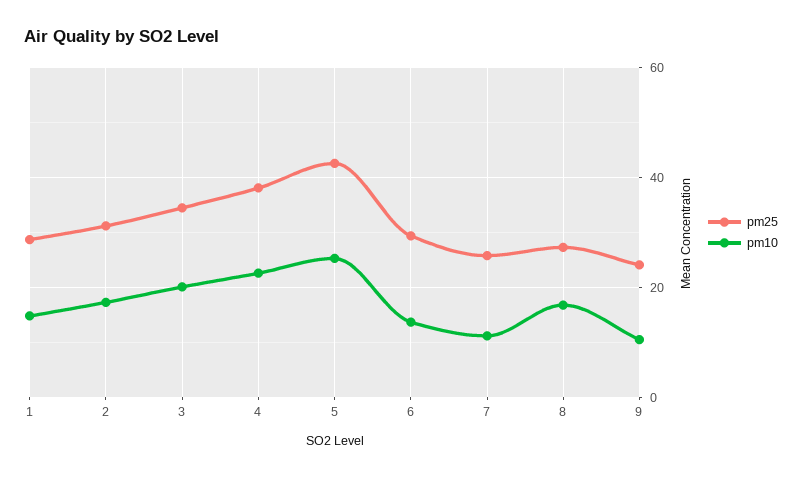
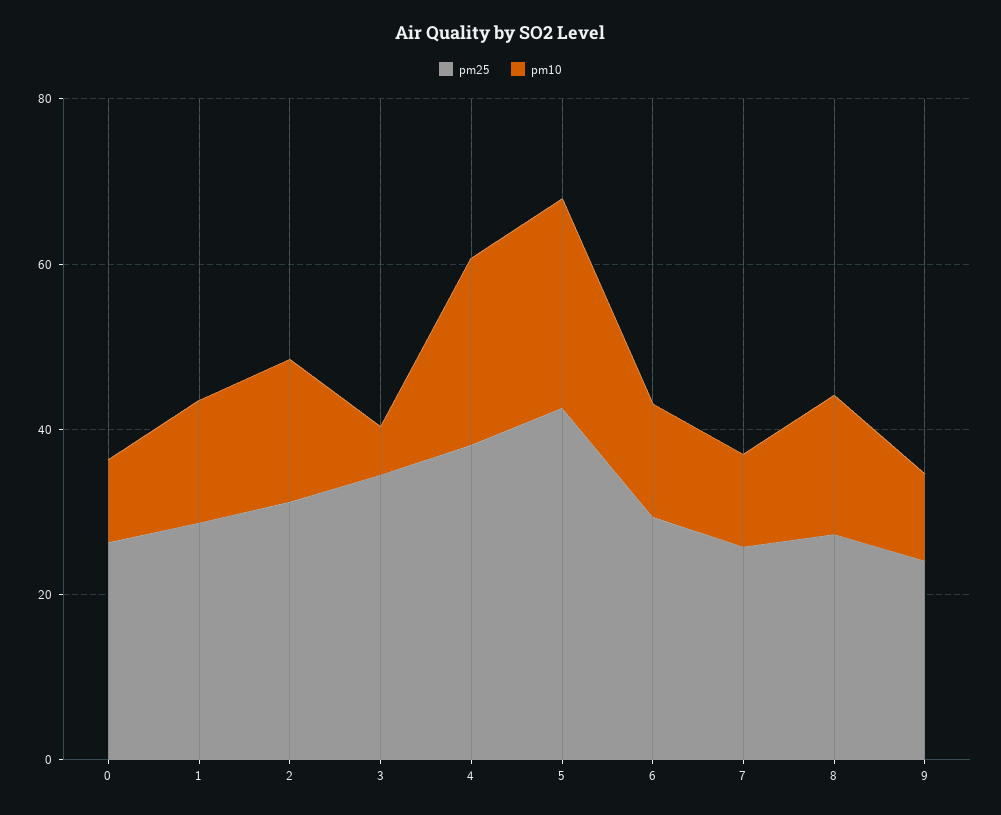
  {
    "pm25": {
      "1": 28,
      "2": 32,
      "3": 34,
      "4": 38,
      "5": 42,
      "6": 30,
      "7": 26,
      "8": 28,
-     "9": 24
+     "9": 24,
+     "0": 25
    },
    "pm10": {
      "1": 14,
      "2": 18,
-     "3": 20,
+     "3": 5,
      "4": 22,
      "5": 26,
      "6": 14,
      "7": 12,
      "8": 16,
-     "9": 10
+     "9": 10,
+     "0": 10
    }
  }

